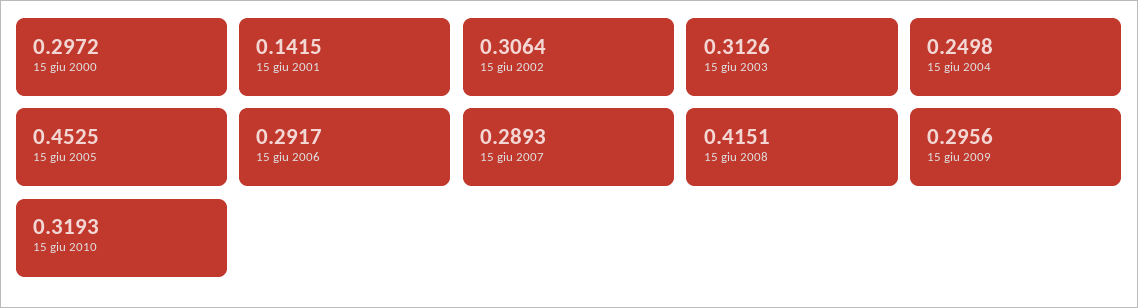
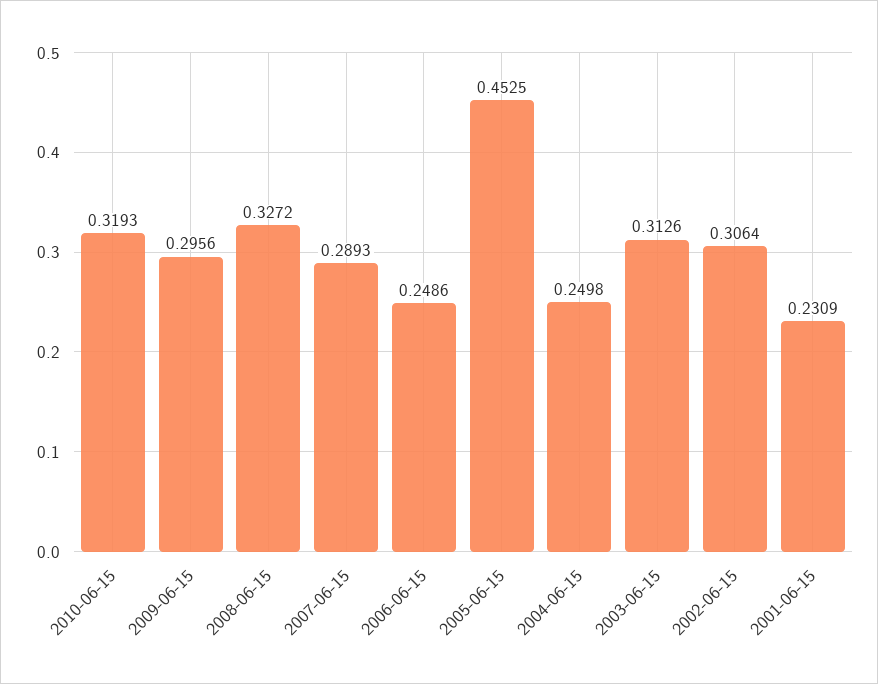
  {
-   "15 giu 2000": 0.2972,
-   "15 giu 2001": 0.1415,
+   "15 giu 2001": 0.2309,
    "15 giu 2002": 0.3064,
    "15 giu 2003": 0.3126,
    "15 giu 2004": 0.2498,
    "15 giu 2005": 0.4525,
-   "15 giu 2006": 0.2917,
+   "15 giu 2006": 0.2486,
    "15 giu 2007": 0.2893,
-   "15 giu 2008": 0.4151,
+   "15 giu 2008": 0.3272,
    "15 giu 2009": 0.2956,
    "15 giu 2010": 0.3193
  }

